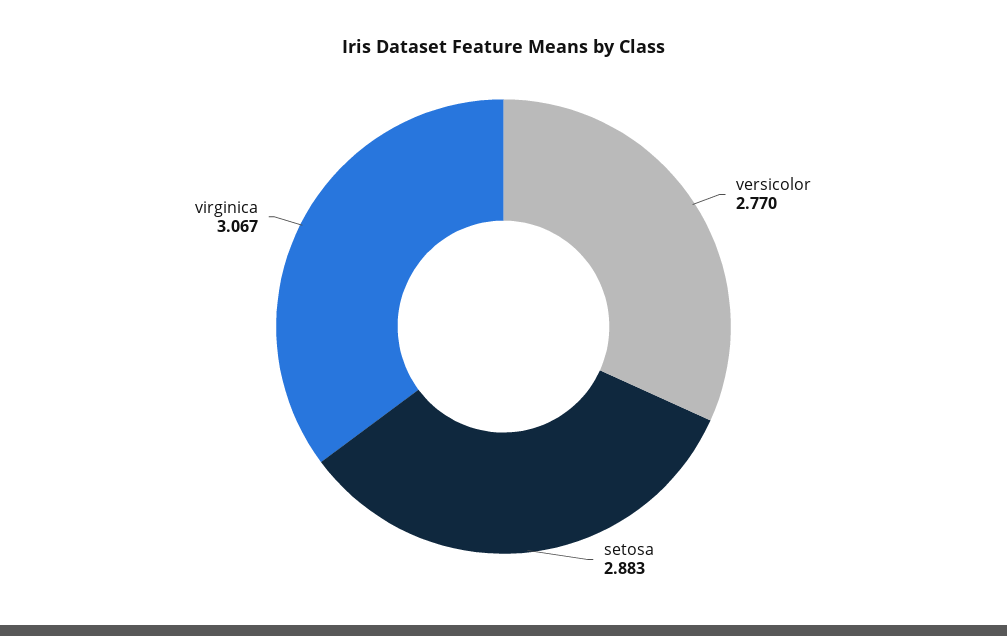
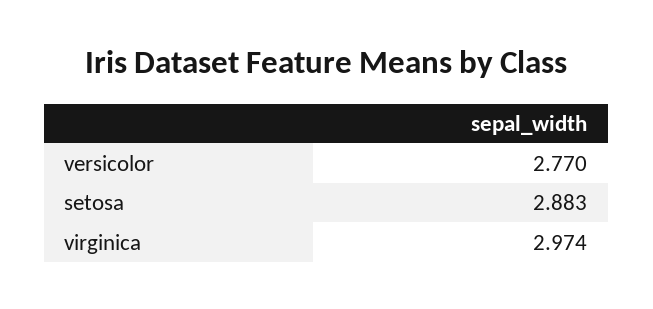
  {
    "versicolor": 2.77,
    "setosa": 2.883,
-   "virginica": 3.067
+   "virginica": 2.974
  }

